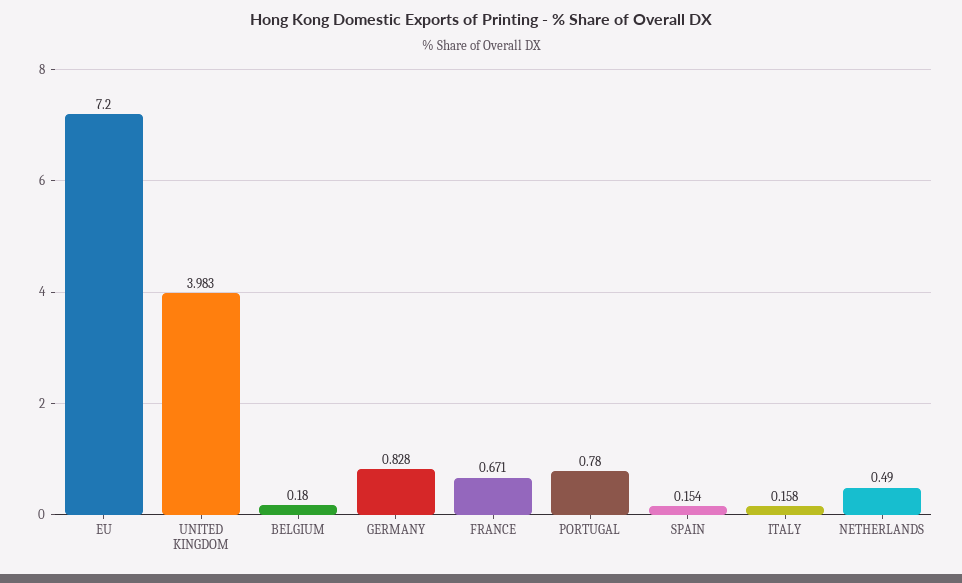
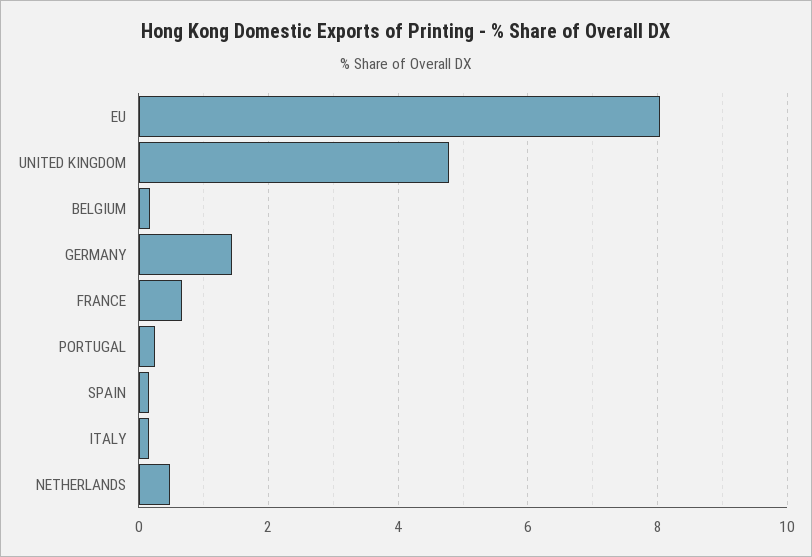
  {
-   "EU": 7.2,
+   "EU": 8,
-   "UNITED KINGDOM": 3.983,
+   "UNITED KINGDOM": 4.8,
    "BELGIUM": 0.18,
-   "GERMANY": 0.828,
+   "GERMANY": 1.4,
    "FRANCE": 0.671,
-   "PORTUGAL": 0.78,
+   "PORTUGAL": 0.2,
    "SPAIN": 0.154,
    "ITALY": 0.158,
    "NETHERLANDS": 0.49
  }

